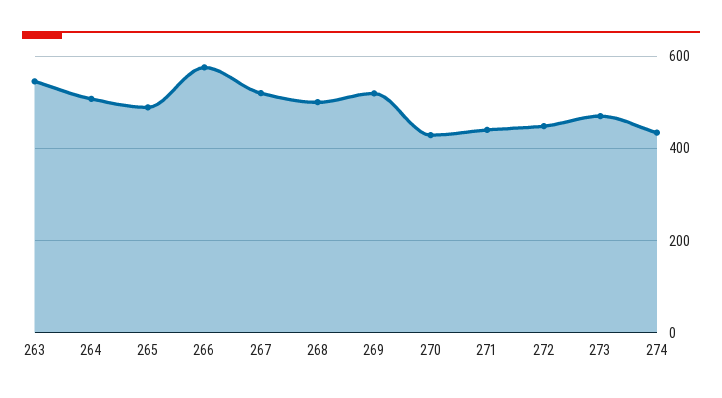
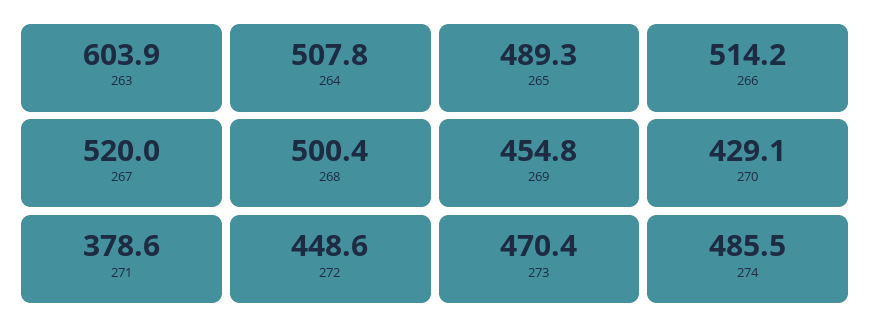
  {
-   "263": 540,
+   "263": 603.9,
    "264": 507.8,
    "265": 489.3,
-   "266": 580,
+   "266": 514.2,
    "267": 520,
    "268": 500.4,
-   "269": 520,
+   "269": 454.8,
    "270": 429.1,
-   "271": 440,
+   "271": 378.6,
    "272": 448.6,
    "273": 470.4,
-   "274": 440
+   "274": 485.5
  }

